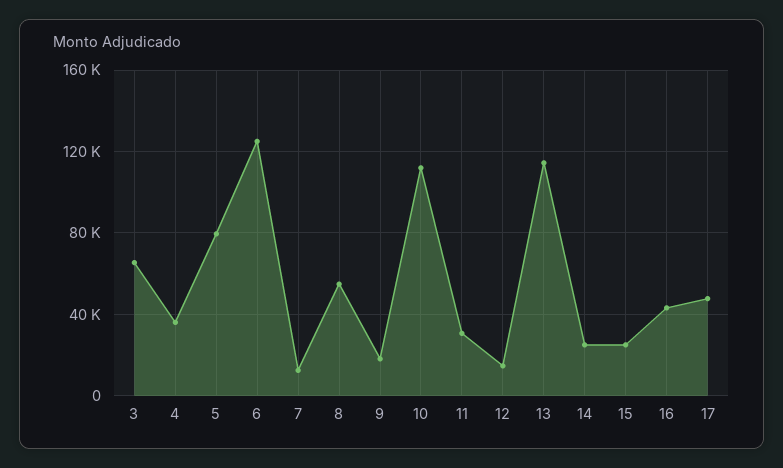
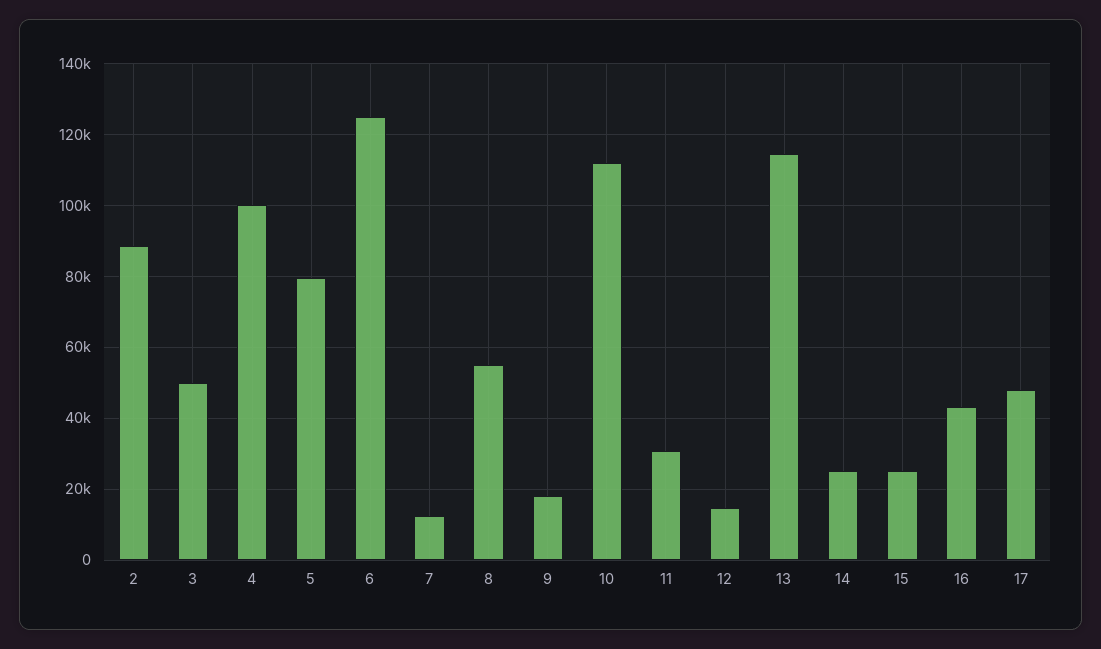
  {
-   "3": 65000,
+   "3": 50000,
-   "4": 35000,
+   "4": 100000,
    "5": 80000,
    "6": 124000,
    "7": 12000,
    "8": 54000,
    "9": 18000,
    "10": 112000,
    "11": 30000,
    "12": 14000,
    "13": 114000,
    "14": 26000,
    "15": 26000,
    "16": 44000,
-   "17": 48000
+   "17": 48000,
+   "2": 88000
  }

